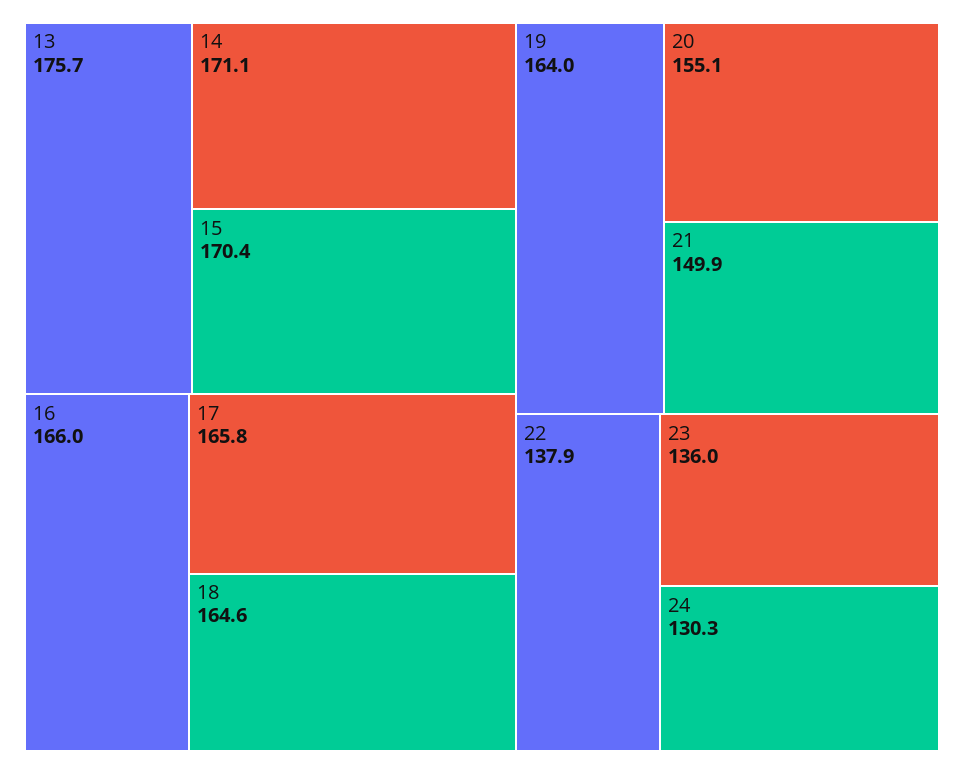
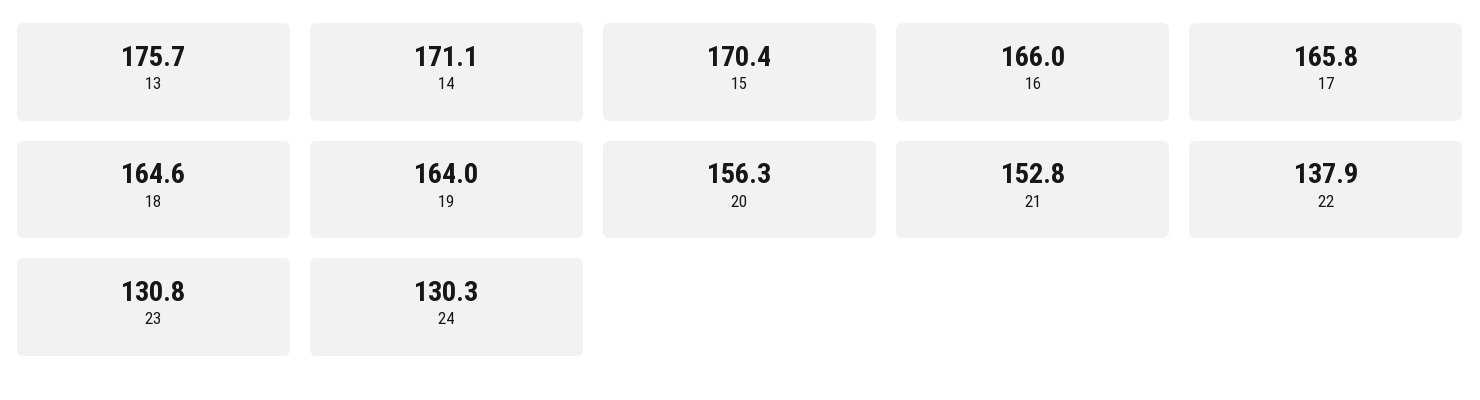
  {
    "13": 175.7,
    "14": 171.1,
    "15": 170.4,
    "16": 166,
    "17": 165.8,
    "18": 164.6,
    "19": 164,
-   "20": 155.1,
+   "20": 156.3,
-   "21": 149.9,
+   "21": 152.8,
    "22": 137.9,
-   "23": 136,
+   "23": 130.8,
    "24": 130.3
  }

